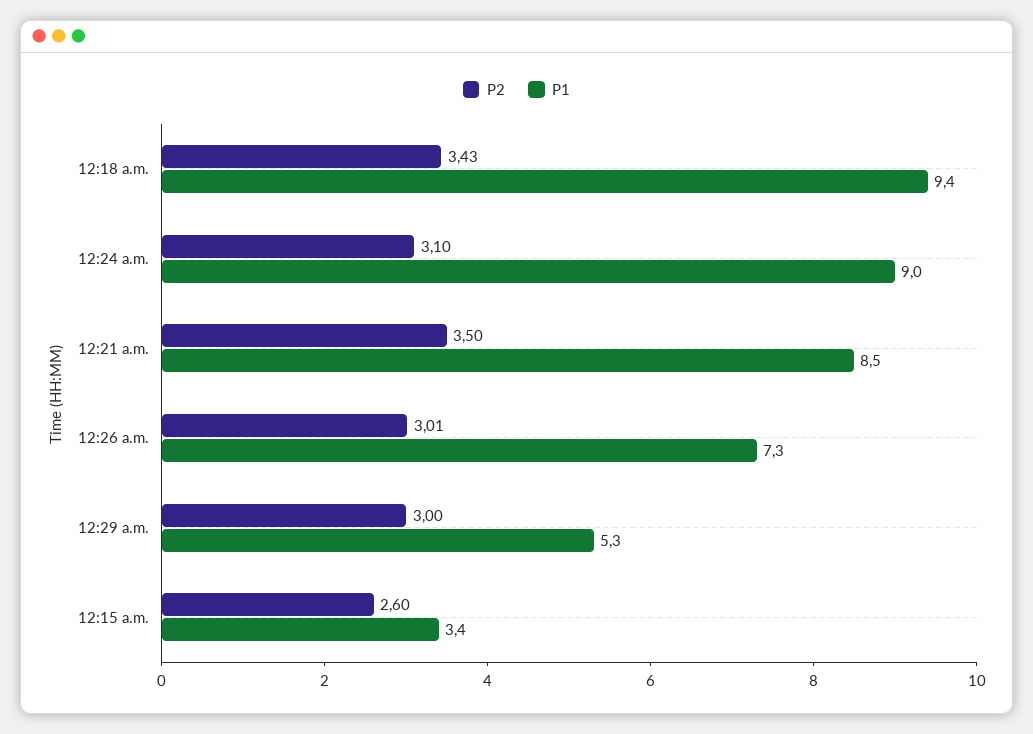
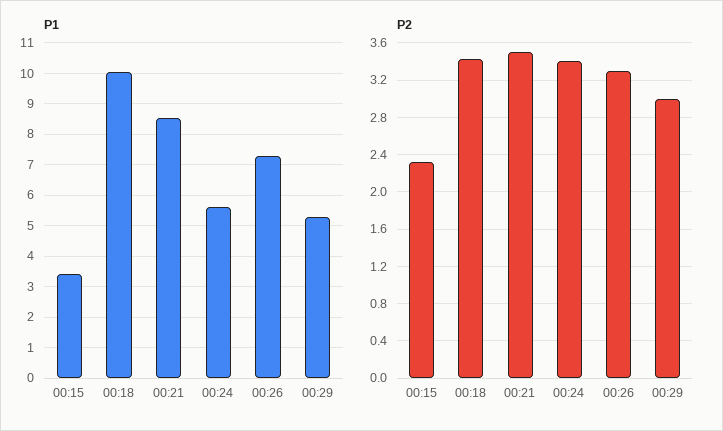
  {
    "P2": {
      "12:18 a.m.": 3.43,
-     "12:24 a.m.": 3.1,
+     "12:24 a.m.": 3.4,
      "12:21 a.m.": 3.5,
-     "12:26 a.m.": 3.01,
+     "12:26 a.m.": 3.3,
      "12:29 a.m.": 3,
-     "12:15 a.m.": 2.6
+     "12:15 a.m.": 2.3
    },
    "P1": {
-     "12:18 a.m.": 9.4,
+     "12:18 a.m.": 10,
-     "12:24 a.m.": 9,
+     "12:24 a.m.": 5.6,
      "12:21 a.m.": 8.5,
      "12:26 a.m.": 7.3,
      "12:29 a.m.": 5.3,
      "12:15 a.m.": 3.4
    }
  }

